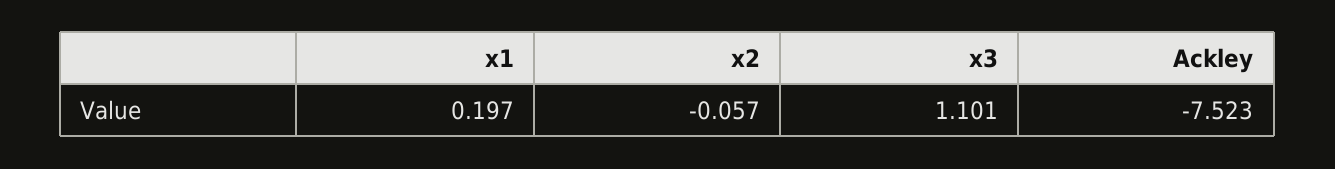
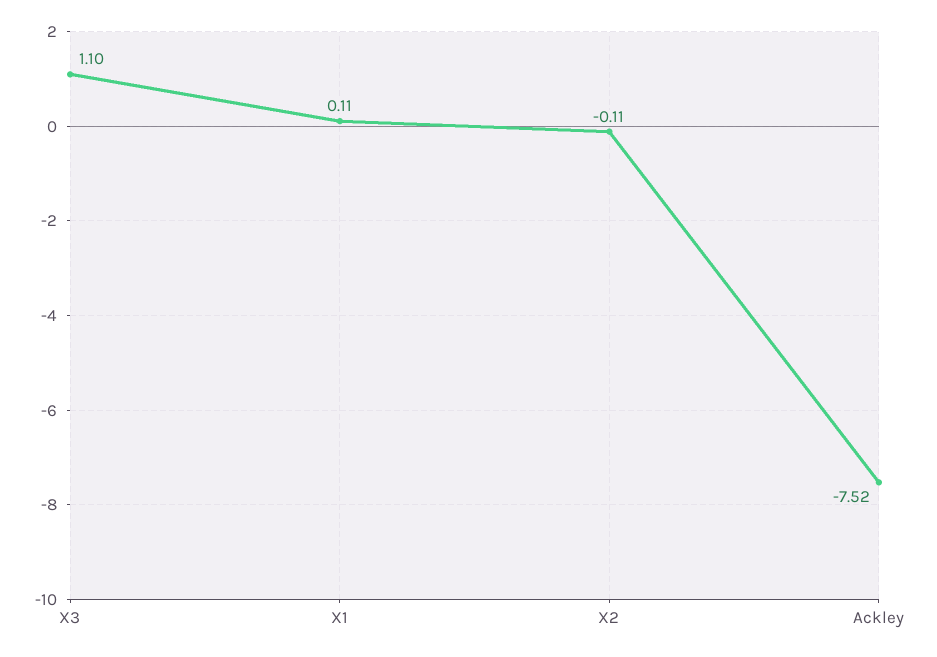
  {
-   "x1": 0.197,
+   "x1": 0.11,
-   "x2": -0.057,
+   "x2": -0.11,
    "x3": 1.101,
    "Ackley": -7.523
  }

